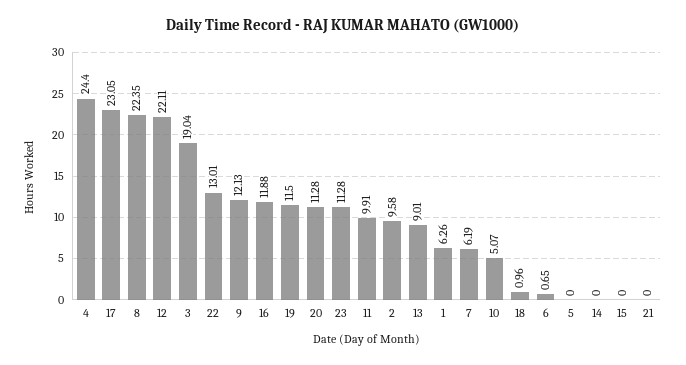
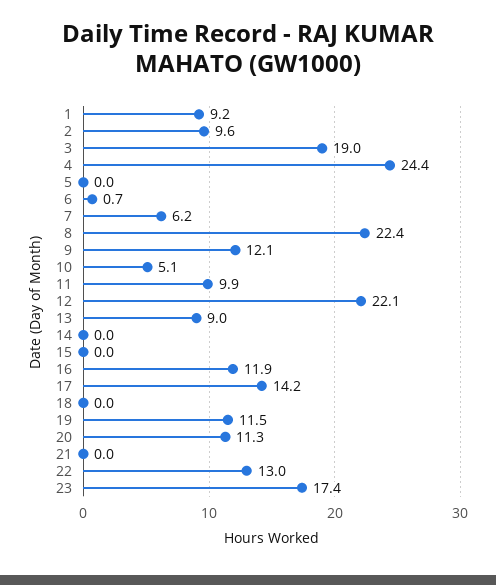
  {
    "4": 24.4,
-   "17": 23.05,
+   "17": 14.2,
    "8": 22.35,
    "12": 22.11,
    "3": 19.04,
    "22": 13.01,
    "9": 12.13,
    "16": 11.88,
    "19": 11.5,
    "20": 11.28,
-   "23": 11.28,
+   "23": 17.4,
    "11": 9.91,
    "2": 9.58,
    "13": 9.01,
-   "1": 6.26,
+   "1": 9.2,
    "7": 6.19,
    "10": 5.07,
-   "18": 0.96,
+   "18": 0,
    "6": 0.65,
    "5": 0,
    "14": 0,
    "15": 0,
    "21": 0
  }

